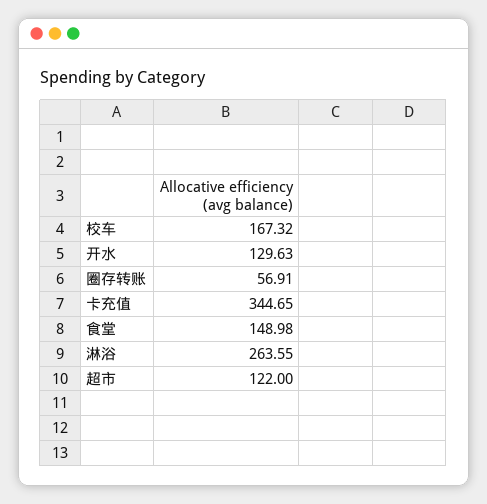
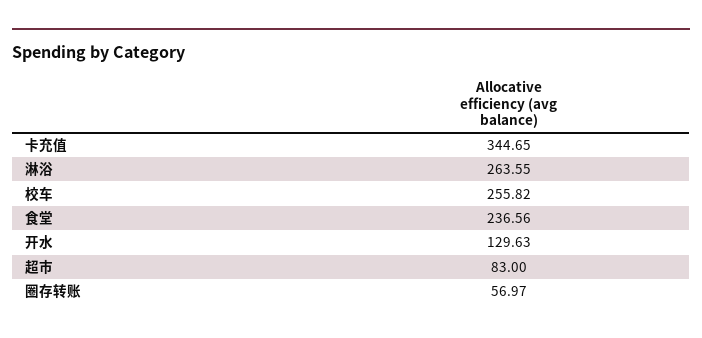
  {
-   "校车": 167.32,
+   "校车": 255.82,
    "开水": 129.63,
-   "圈存转账": 56.91,
+   "圈存转账": 56.97,
    "卡充值": 344.65,
-   "食堂": 148.98,
+   "食堂": 236.56,
    "淋浴": 263.55,
-   "超市": 122
+   "超市": 83
  }

